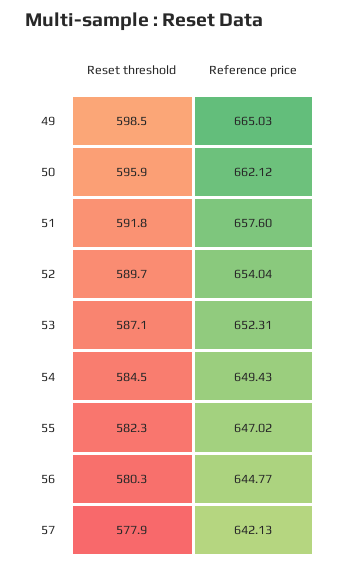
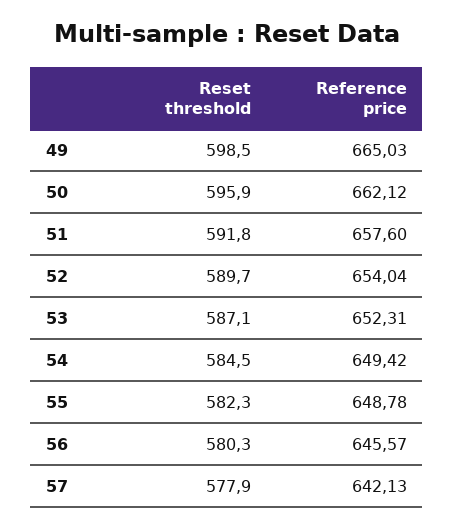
  {
    "Reset threshold": {
      "49": 598.5,
      "50": 595.9,
      "51": 591.8,
      "52": 589.7,
      "53": 587.1,
      "54": 584.5,
      "55": 582.3,
      "56": 580.3,
      "57": 577.9
    },
    "Reference price": {
      "49": 665.03,
      "50": 662.12,
      "51": 657.6,
      "52": 654.04,
      "53": 652.31,
-     "54": 649.43,
+     "54": 649.42,
-     "55": 647.02,
+     "55": 648.78,
-     "56": 644.77,
+     "56": 645.57,
      "57": 642.13
    }
  }

